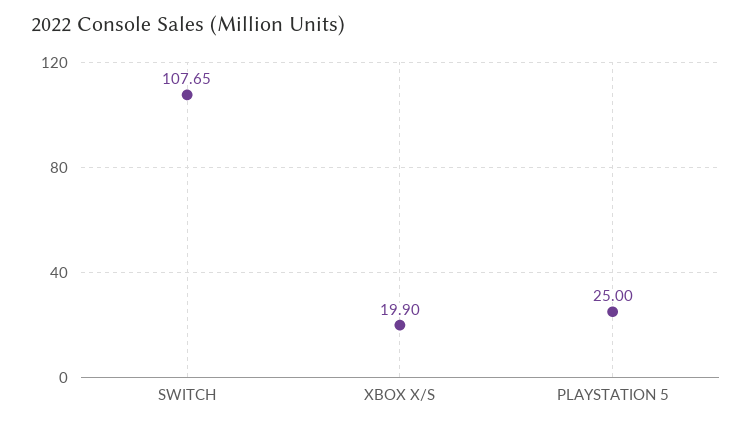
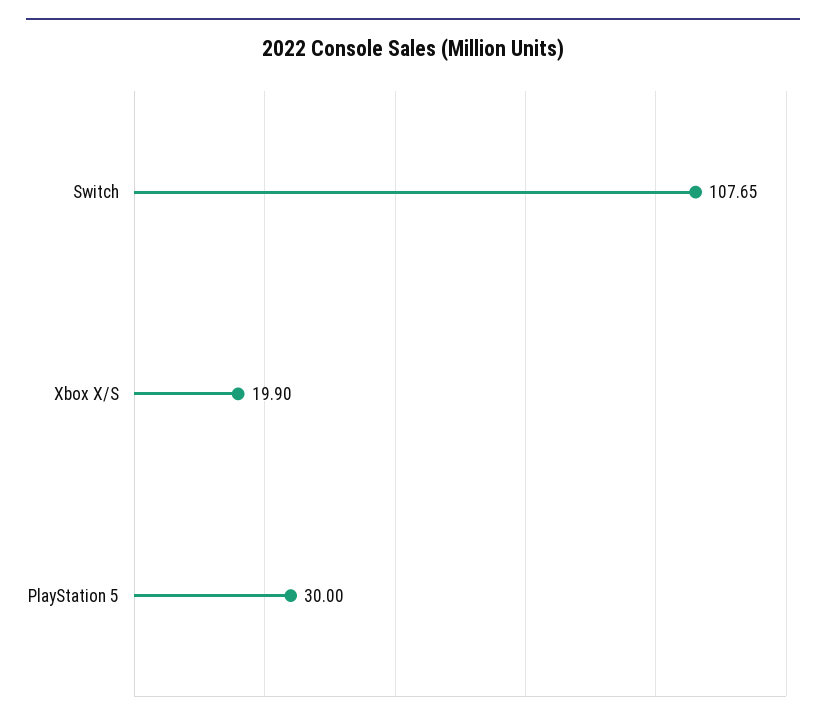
  {
    "SWITCH": 107.65,
    "XBOX X/S": 19.9,
-   "PLAYSTATION 5": 25
+   "PLAYSTATION 5": 30
  }

